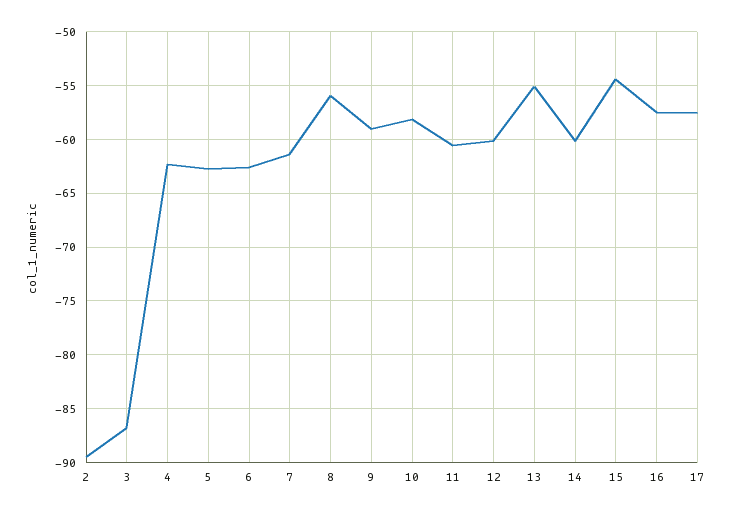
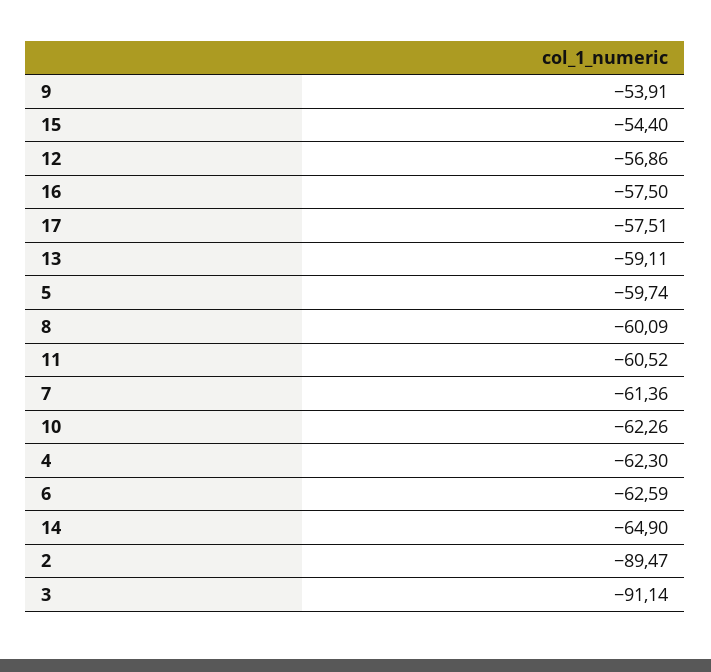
  {
    "2": -89.47,
-   "3": -87,
+   "3": -91.14,
    "4": -62.3,
-   "5": -63,
+   "5": -59.74,
    "6": -62.59,
    "7": -61.36,
-   "8": -56,
+   "8": -60.09,
-   "9": -59,
+   "9": -53.91,
-   "10": -58,
+   "10": -62.26,
    "11": -60.52,
-   "12": -60,
+   "12": -56.86,
-   "13": -55,
+   "13": -59.11,
-   "14": -60,
+   "14": -64.9,
    "15": -54.4,
    "16": -57.5,
    "17": -57.51
  }

